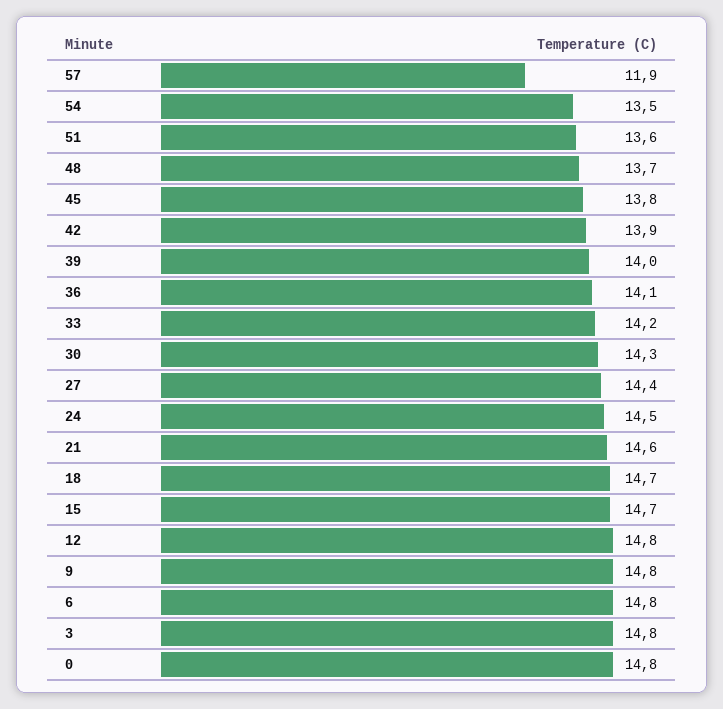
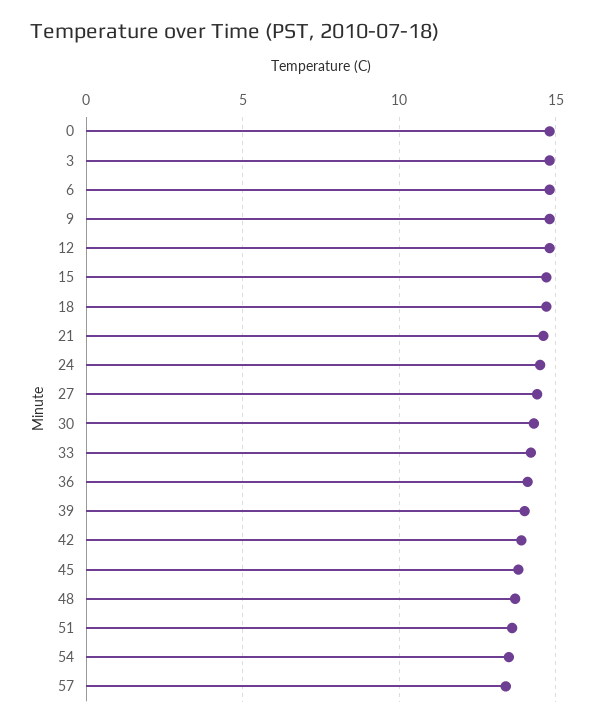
  {
-   "57": 11.9,
+   "57": 13.5,
    "54": 13.5,
    "51": 13.6,
    "48": 13.7,
    "45": 13.8,
    "42": 13.9,
    "39": 14,
    "36": 14.1,
    "33": 14.2,
    "30": 14.3,
    "27": 14.4,
    "24": 14.5,
    "21": 14.6,
    "18": 14.7,
    "15": 14.7,
    "12": 14.8,
    "9": 14.8,
    "6": 14.8,
    "3": 14.8,
    "0": 14.8
  }

